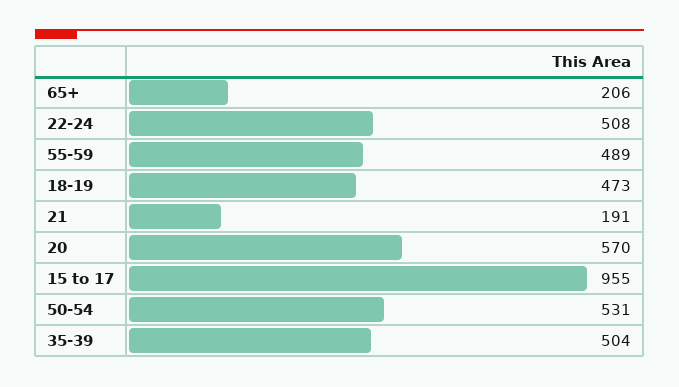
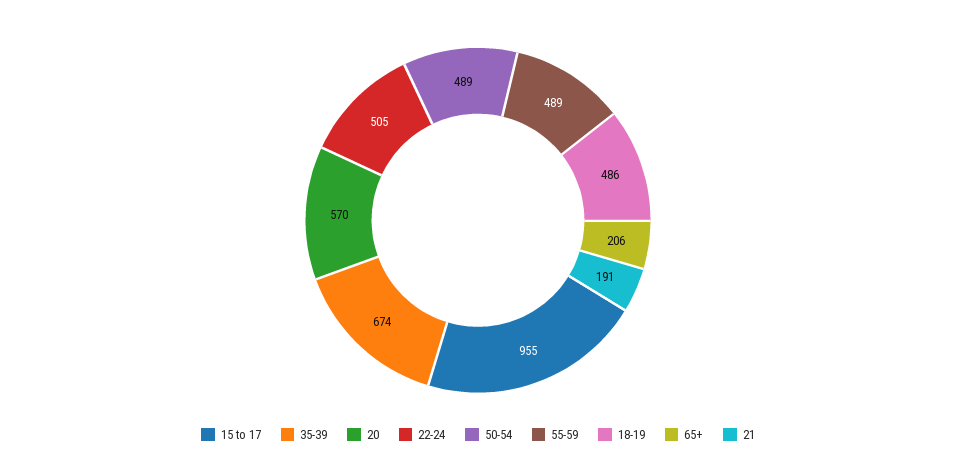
  {
    "65+": 206,
-   "22-24": 508,
+   "22-24": 505,
    "55-59": 489,
-   "18-19": 473,
+   "18-19": 486,
    "21": 191,
    "20": 570,
    "15 to 17": 955,
-   "50-54": 531,
+   "50-54": 489,
-   "35-39": 504
+   "35-39": 674
  }

